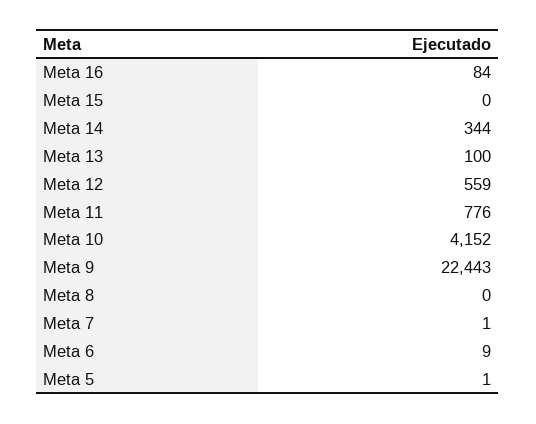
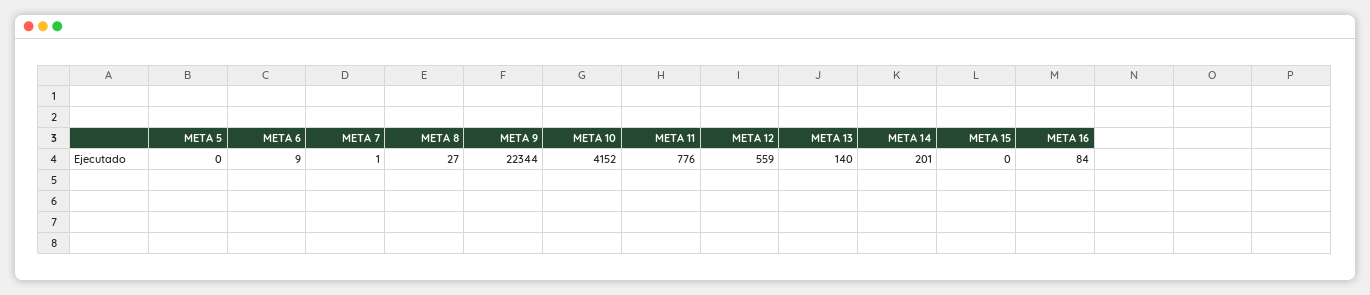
  {
    "Meta 16": 84,
    "Meta 15": 0,
-   "Meta 14": 344,
+   "Meta 14": 201,
-   "Meta 13": 100,
+   "Meta 13": 140,
    "Meta 12": 559,
    "Meta 11": 776,
    "Meta 10": 4152,
-   "Meta 9": 22443,
+   "Meta 9": 22344,
-   "Meta 8": 0,
+   "Meta 8": 27,
    "Meta 7": 1,
    "Meta 6": 9,
-   "Meta 5": 1
+   "Meta 5": 0
  }

